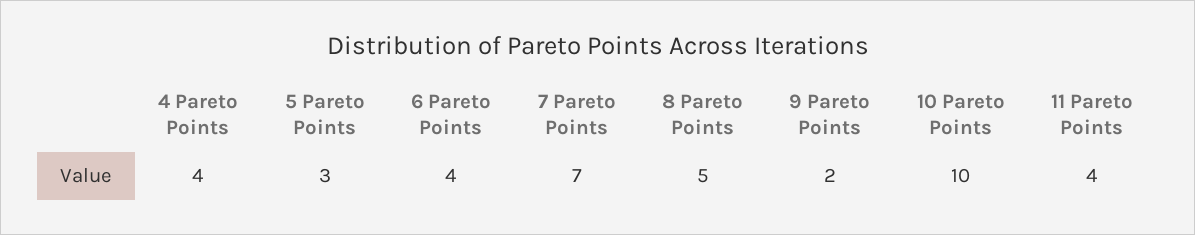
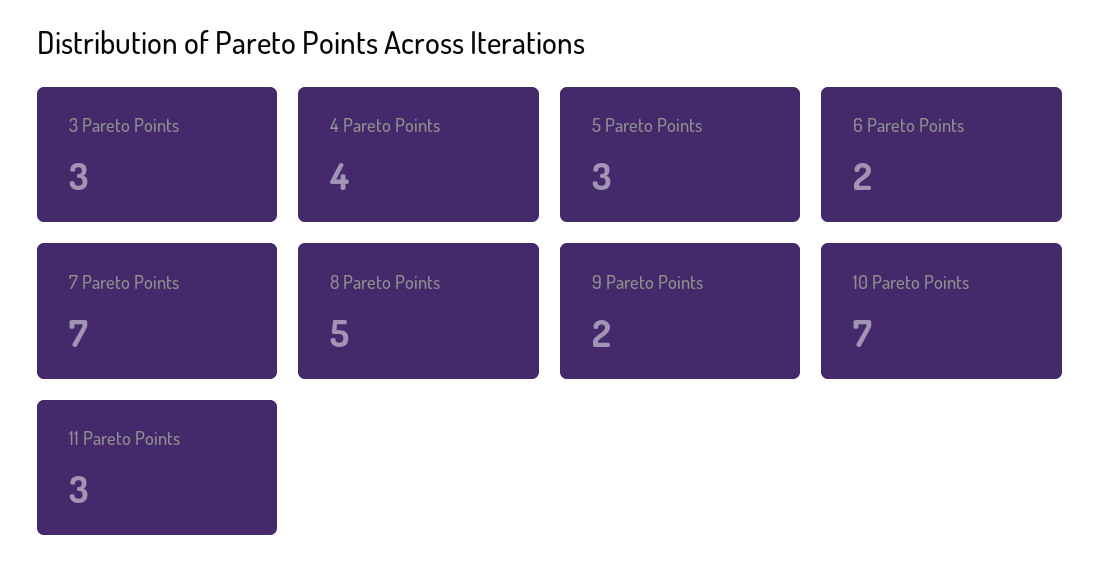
  {
    "4 Pareto Points": 4,
    "5 Pareto Points": 3,
-   "6 Pareto Points": 4,
+   "6 Pareto Points": 2,
    "7 Pareto Points": 7,
    "8 Pareto Points": 5,
    "9 Pareto Points": 2,
-   "10 Pareto Points": 10,
+   "10 Pareto Points": 7,
-   "11 Pareto Points": 4
+   "11 Pareto Points": 3,
+   "3 Pareto Points": 3
  }

